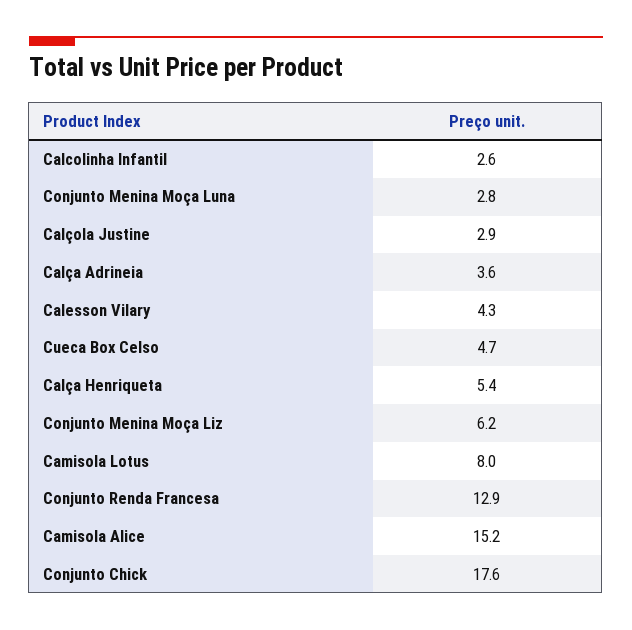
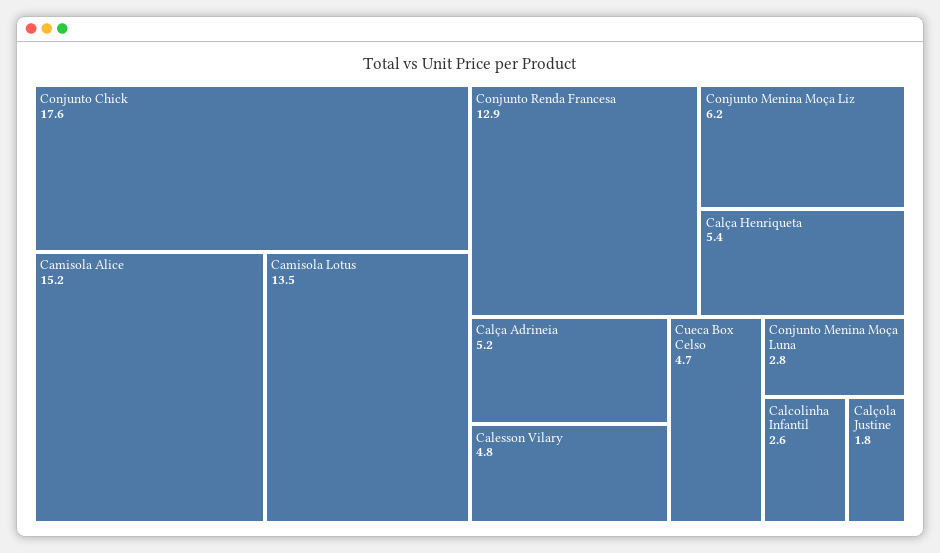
  {
    "Calcolinha Infantil": 2.6,
    "Conjunto Menina Moça Luna": 2.8,
-   "Calçola Justine": 2.9,
+   "Calçola Justine": 1.8,
-   "Calça Adrineia": 3.6,
+   "Calça Adrineia": 5.2,
-   "Calesson Vilary": 4.3,
+   "Calesson Vilary": 4.8,
    "Cueca Box Celso": 4.7,
    "Calça Henriqueta": 5.4,
    "Conjunto Menina Moça Liz": 6.2,
-   "Camisola Lotus": 8,
+   "Camisola Lotus": 13.5,
    "Conjunto Renda Francesa": 12.9,
    "Camisola Alice": 15.2,
    "Conjunto Chick": 17.6
  }

